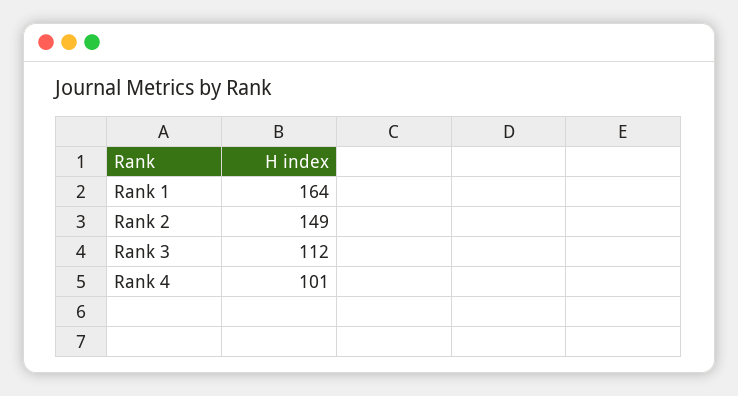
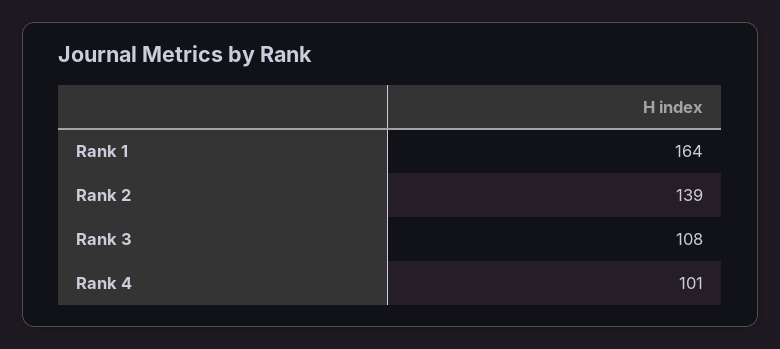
  {
    "Rank 1": 164,
-   "Rank 2": 149,
+   "Rank 2": 139,
-   "Rank 3": 112,
+   "Rank 3": 108,
    "Rank 4": 101
  }

